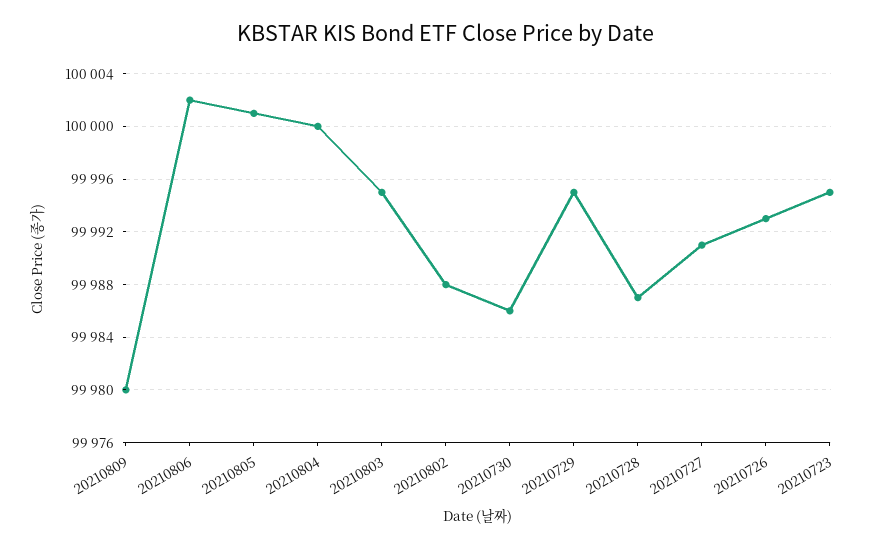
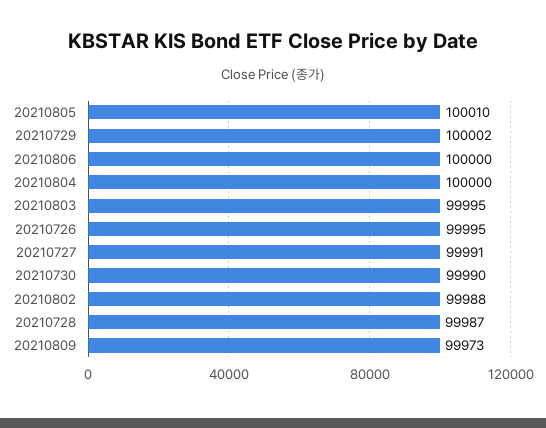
  {
-   "20210809": 99980,
+   "20210809": 99973,
-   "20210806": 100002,
+   "20210806": 100000,
-   "20210805": 100001,
+   "20210805": 100010,
    "20210804": 100000,
    "20210803": 99995,
    "20210802": 99988,
-   "20210730": 99986,
+   "20210730": 99990,
-   "20210729": 99995,
+   "20210729": 100002,
    "20210728": 99987,
    "20210727": 99991,
-   "20210726": 99993,
+   "20210726": 99995
-   "20210723": 99995
  }

